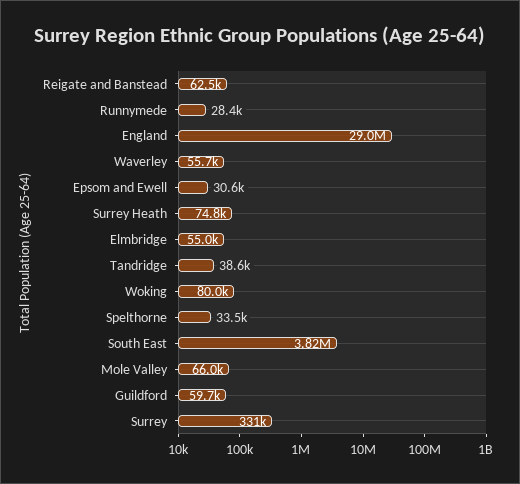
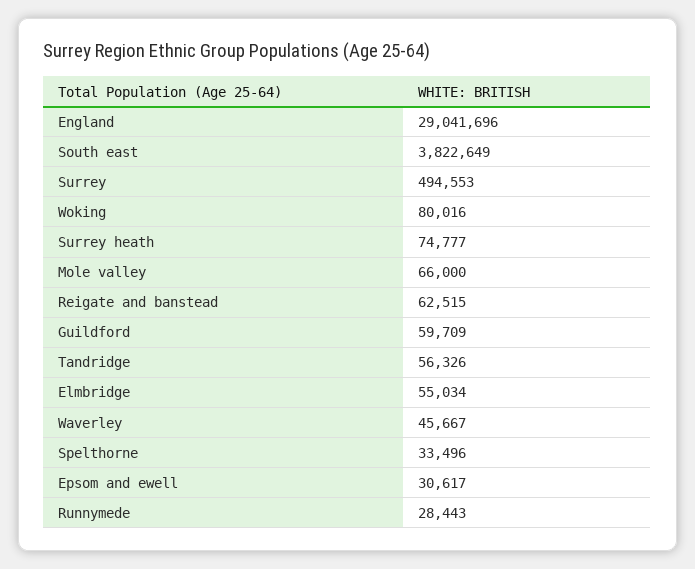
  {
    "Reigate and Banstead": 62515,
    "Runnymede": 28443,
    "England": 29041696,
-   "Waverley": 55700,
+   "Waverley": 45667,
    "Epsom and Ewell": 30617,
    "Surrey Heath": 74777,
    "Elmbridge": 55034,
-   "Tandridge": 38600,
+   "Tandridge": 56326,
    "Woking": 80016,
    "Spelthorne": 33496,
    "South East": 3822649,
    "Mole Valley": 66000,
    "Guildford": 59709,
-   "Surrey": 331000
+   "Surrey": 494553
  }

